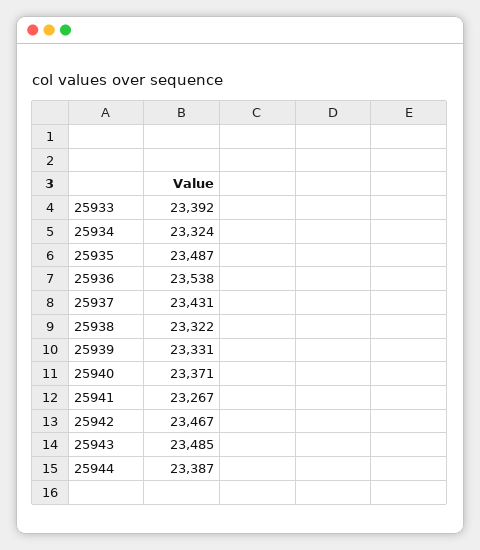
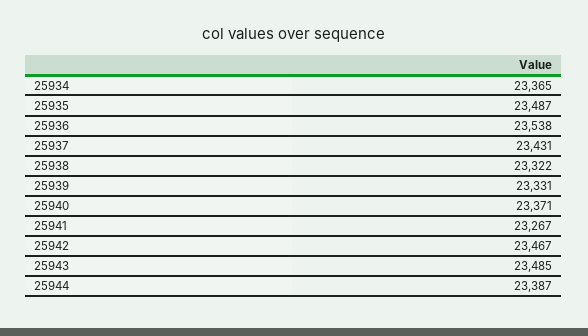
  {
-   "25933": 23392,
-   "25934": 23324,
+   "25934": 23365,
    "25935": 23487,
    "25936": 23538,
    "25937": 23431,
    "25938": 23322,
    "25939": 23331,
    "25940": 23371,
    "25941": 23267,
    "25942": 23467,
    "25943": 23485,
    "25944": 23387
  }

